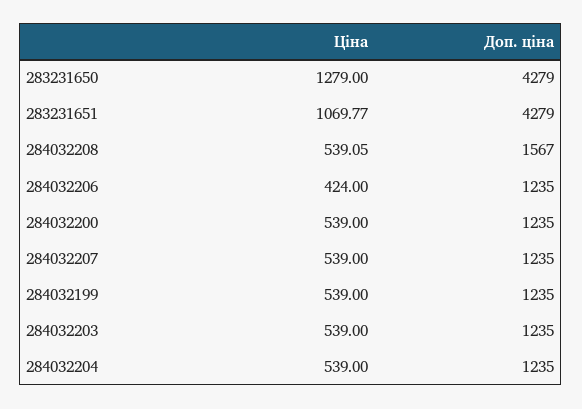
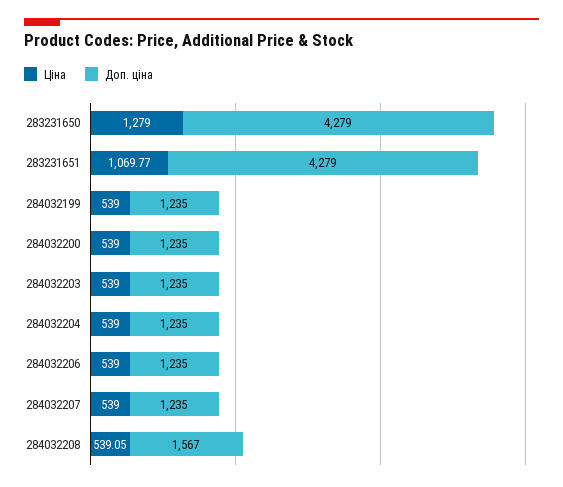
  {
    "Ціна": {
      "283231650": 1279,
      "283231651": 1069.77,
      "284032208": 539.05,
-     "284032206": 424,
+     "284032206": 539,
      "284032200": 539,
      "284032207": 539,
      "284032199": 539,
      "284032203": 539,
      "284032204": 539
    },
    "Доп. ціна": {
      "283231650": 4279,
      "283231651": 4279,
      "284032208": 1567,
      "284032206": 1235,
      "284032200": 1235,
      "284032207": 1235,
      "284032199": 1235,
      "284032203": 1235,
      "284032204": 1235
    }
  }

